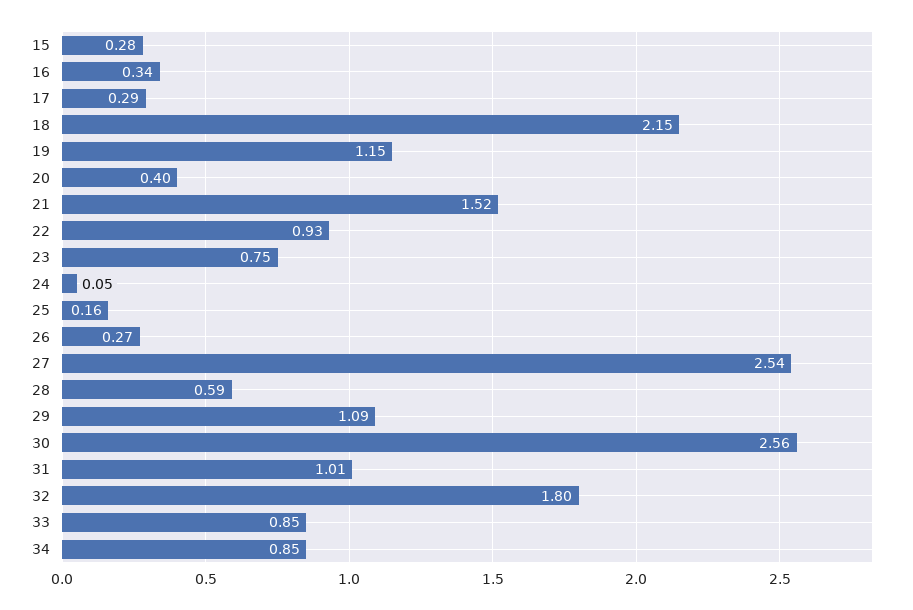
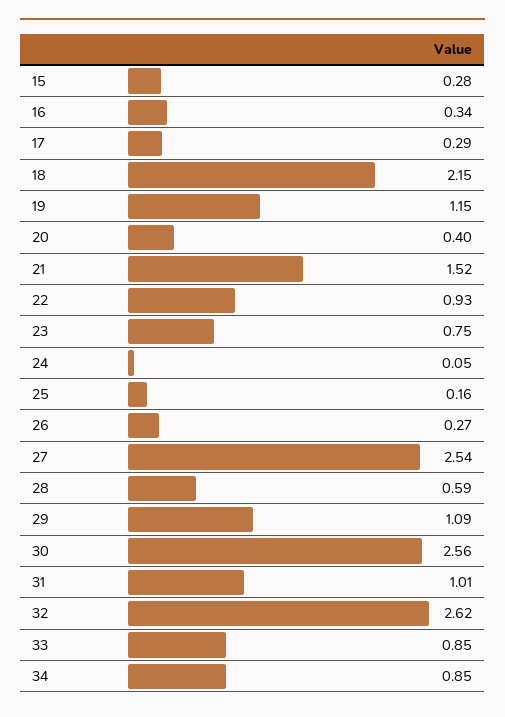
  {
    "15": 0.28,
    "16": 0.34,
    "17": 0.29,
    "18": 2.15,
    "19": 1.15,
    "20": 0.4,
    "21": 1.52,
    "22": 0.93,
    "23": 0.75,
    "24": 0.05,
    "25": 0.16,
    "26": 0.27,
    "27": 2.54,
    "28": 0.59,
    "29": 1.09,
    "30": 2.56,
    "31": 1.01,
-   "32": 1.8,
+   "32": 2.62,
    "33": 0.85,
    "34": 0.85
  }

